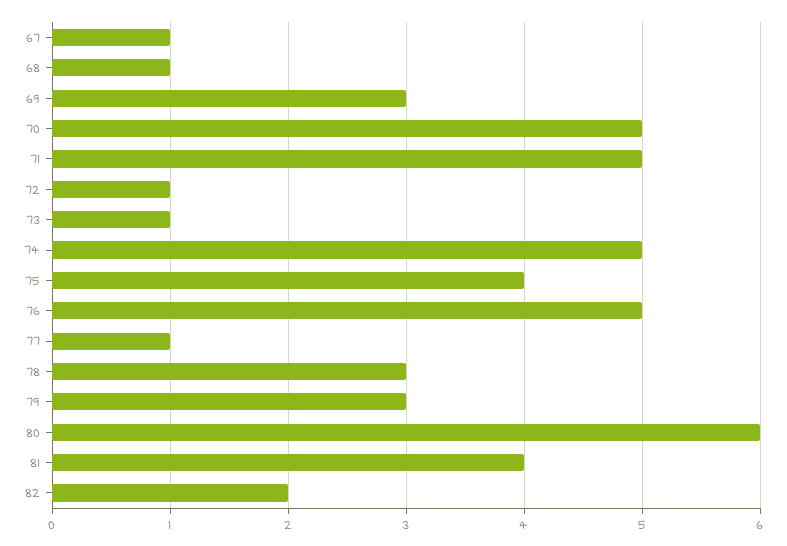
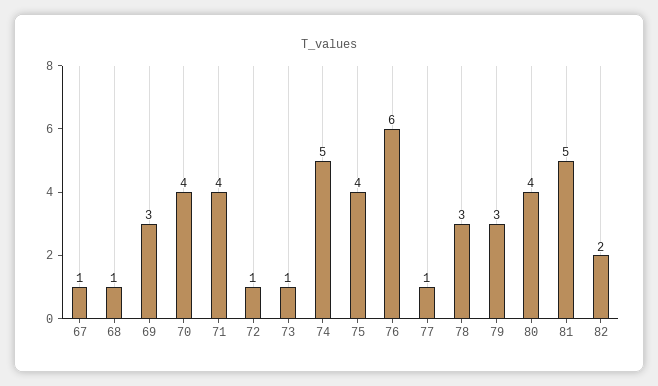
  {
    "67": 1,
    "68": 1,
    "69": 3,
-   "70": 5,
+   "70": 4,
-   "71": 5,
+   "71": 4,
    "72": 1,
    "73": 1,
    "74": 5,
    "75": 4,
-   "76": 5,
+   "76": 6,
    "77": 1,
    "78": 3,
    "79": 3,
-   "80": 6,
+   "80": 4,
-   "81": 4,
+   "81": 5,
    "82": 2
  }

